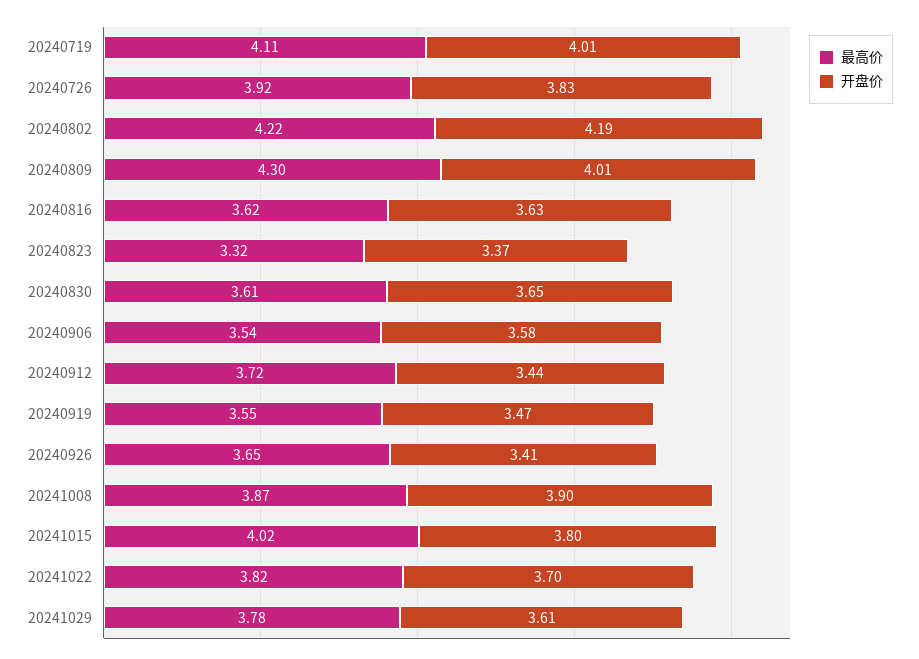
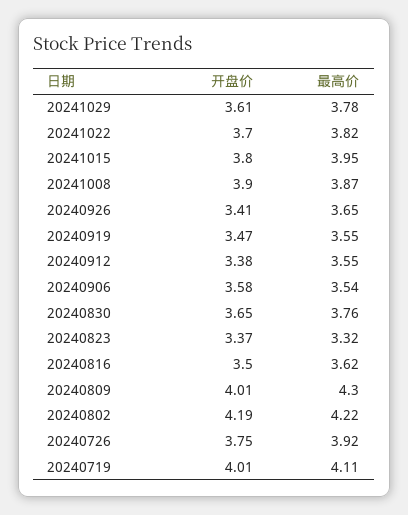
  {
    "最高价": {
      "20240719": 4.11,
      "20240726": 3.92,
      "20240802": 4.22,
      "20240809": 4.3,
      "20240816": 3.62,
      "20240823": 3.32,
-     "20240830": 3.61,
+     "20240830": 3.76,
      "20240906": 3.54,
-     "20240912": 3.72,
+     "20240912": 3.55,
      "20240919": 3.55,
      "20240926": 3.65,
      "20241008": 3.87,
-     "20241015": 4.02,
+     "20241015": 3.95,
      "20241022": 3.82,
      "20241029": 3.78
    },
    "开盘价": {
      "20240719": 4.01,
-     "20240726": 3.83,
+     "20240726": 3.75,
      "20240802": 4.19,
      "20240809": 4.01,
-     "20240816": 3.63,
+     "20240816": 3.5,
      "20240823": 3.37,
      "20240830": 3.65,
      "20240906": 3.58,
-     "20240912": 3.44,
+     "20240912": 3.38,
      "20240919": 3.47,
      "20240926": 3.41,
      "20241008": 3.9,
      "20241015": 3.8,
      "20241022": 3.7,
      "20241029": 3.61
    }
  }

